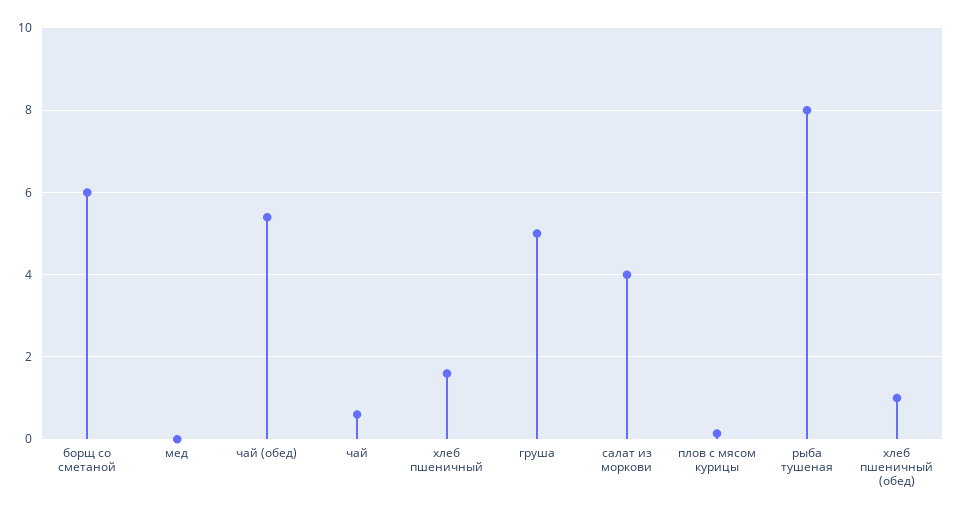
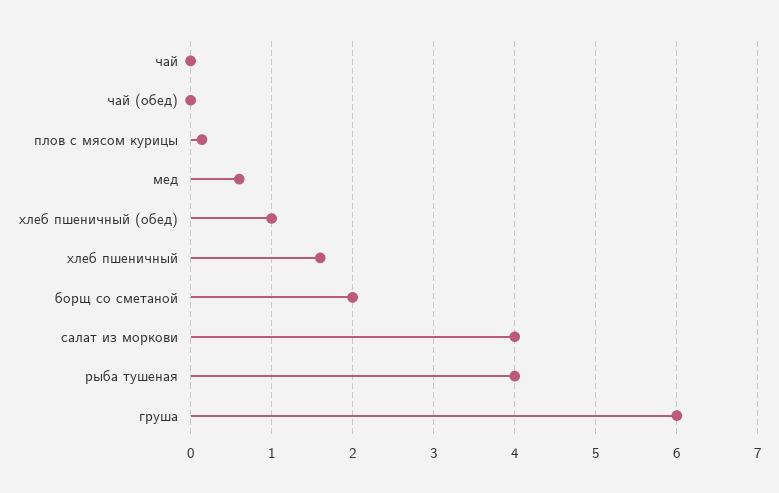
  {
-   "борщ со сметаной": 6,
+   "борщ со сметаной": 2,
-   "мед": 0,
+   "мед": 0.6,
-   "чай (обед)": 5.4,
+   "чай (обед)": 0,
-   "чай": 0.6,
+   "чай": 0,
    "хлеб пшеничный": 1.6,
-   "груша": 5,
+   "груша": 6,
    "салат из моркови": 4,
    "плов с мясом курицы": 0.1,
-   "рыба тушеная": 8,
+   "рыба тушеная": 4,
    "хлеб пшеничный (обед)": 1
  }

